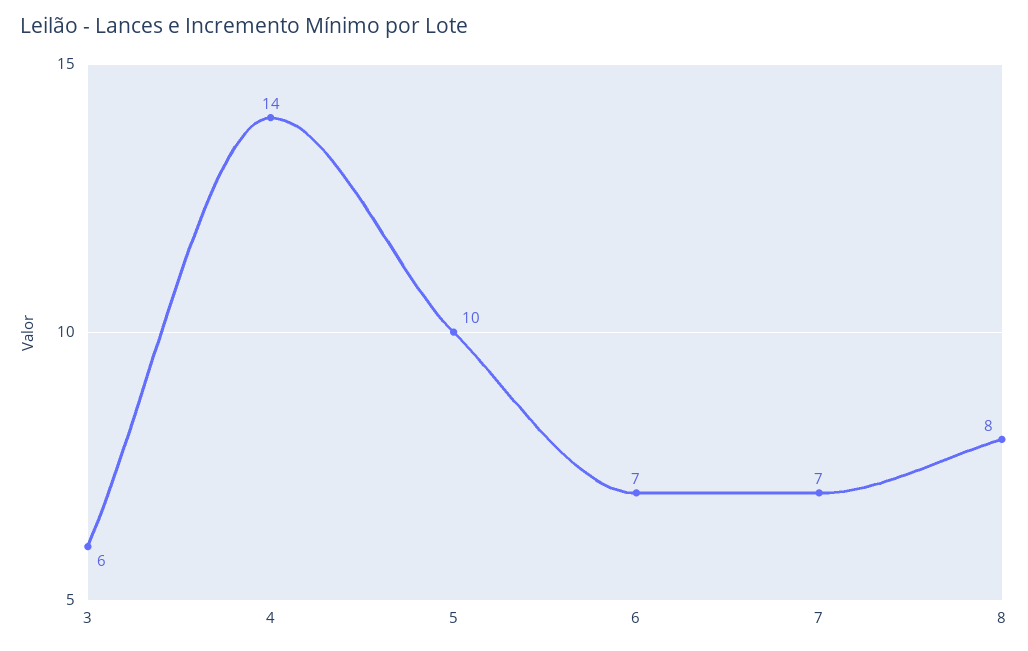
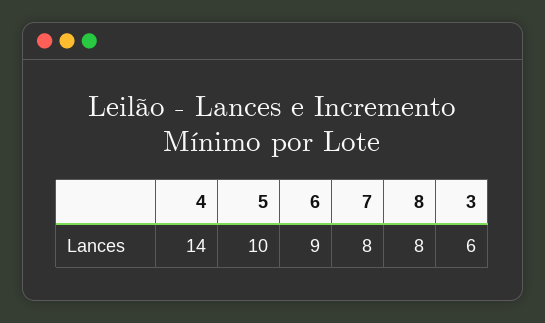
  {
    "3": 6,
    "4": 14,
    "5": 10,
-   "6": 7,
+   "6": 9,
-   "7": 7,
+   "7": 8,
    "8": 8
  }

